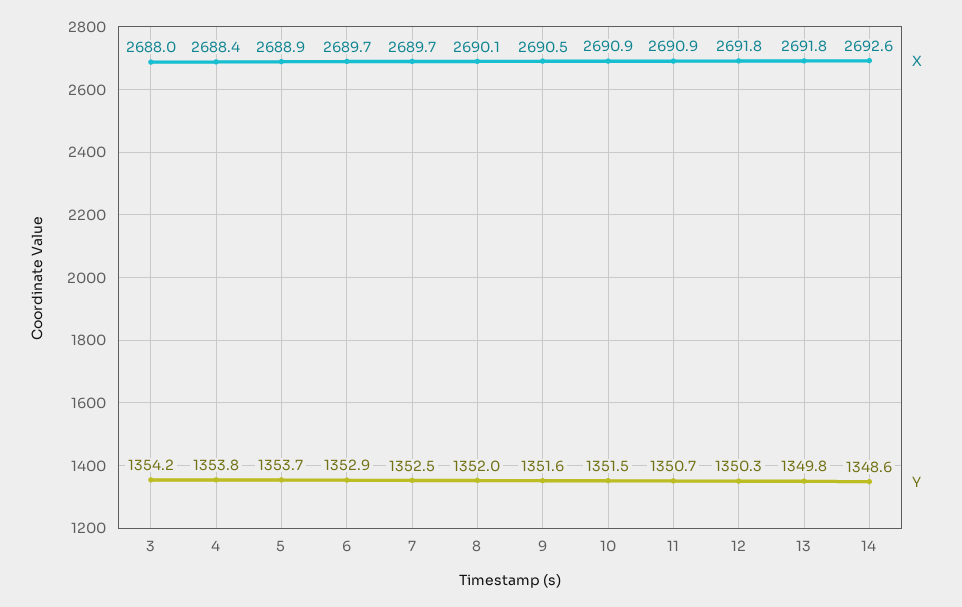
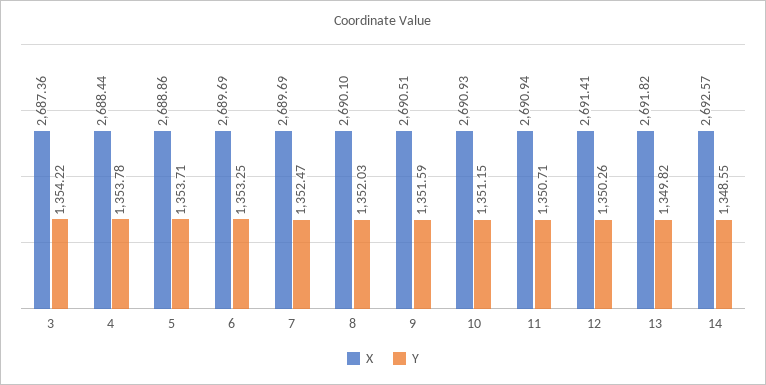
  {
    "X": {
-     "3": 2688,
+     "3": 2687.36,
      "4": 2688.44,
      "5": 2688.86,
      "6": 2689.69,
      "7": 2689.69,
      "8": 2690.1,
      "9": 2690.51,
      "10": 2690.93,
      "11": 2690.94,
-     "12": 2691.8,
+     "12": 2691.41,
      "13": 2691.82,
      "14": 2692.57
    },
    "Y": {
      "3": 1354.22,
      "4": 1353.78,
      "5": 1353.71,
-     "6": 1352.9,
+     "6": 1353.25,
      "7": 1352.47,
      "8": 1352.03,
      "9": 1351.59,
-     "10": 1351.5,
+     "10": 1351.15,
      "11": 1350.71,
      "12": 1350.26,
      "13": 1349.82,
      "14": 1348.55
    }
  }

